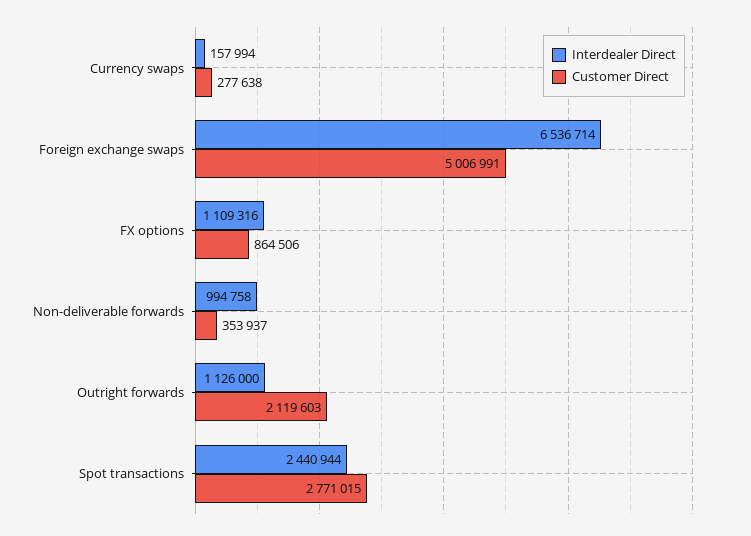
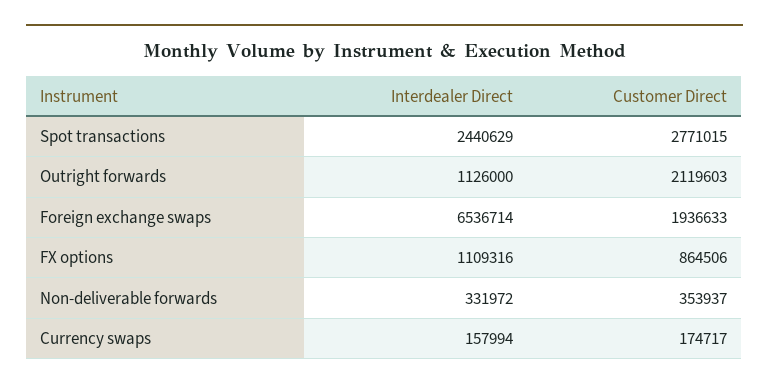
  {
    "Interdealer Direct": {
      "Currency swaps": 157994,
      "Foreign exchange swaps": 6536714,
      "FX options": 1109316,
-     "Non-deliverable forwards": 994758,
+     "Non-deliverable forwards": 331972,
      "Outright forwards": 1126000,
-     "Spot transactions": 2440944
+     "Spot transactions": 2440629
    },
    "Customer Direct": {
-     "Currency swaps": 277638,
+     "Currency swaps": 174717,
-     "Foreign exchange swaps": 5006991,
+     "Foreign exchange swaps": 1936633,
      "FX options": 864506,
      "Non-deliverable forwards": 353937,
      "Outright forwards": 2119603,
      "Spot transactions": 2771015
    }
  }

